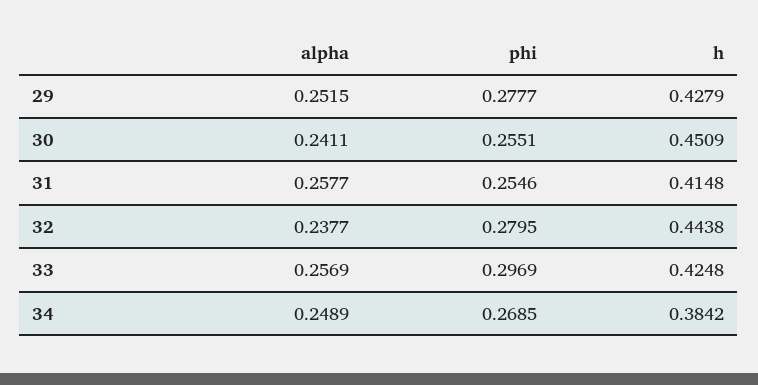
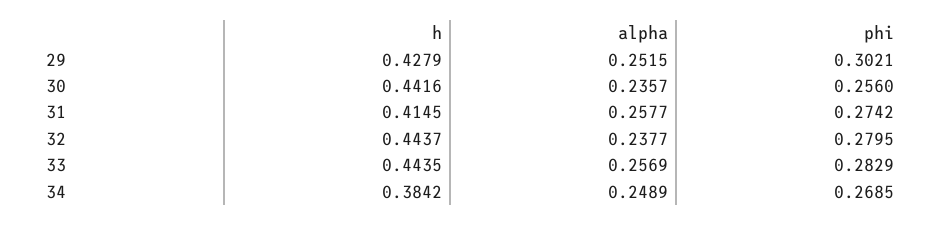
  {
    "alpha": {
      "29": 0.2515,
-     "30": 0.2411,
+     "30": 0.2357,
      "31": 0.2577,
      "32": 0.2377,
      "33": 0.2569,
      "34": 0.2489
    },
    "phi": {
-     "29": 0.2777,
+     "29": 0.3021,
-     "30": 0.2551,
+     "30": 0.256,
-     "31": 0.2546,
+     "31": 0.2742,
      "32": 0.2795,
-     "33": 0.2969,
+     "33": 0.2829,
      "34": 0.2685
    },
    "h": {
      "29": 0.4279,
-     "30": 0.4509,
+     "30": 0.4416,
-     "31": 0.4148,
+     "31": 0.4145,
-     "32": 0.4438,
+     "32": 0.4437,
-     "33": 0.4248,
+     "33": 0.4435,
      "34": 0.3842
    }
  }

